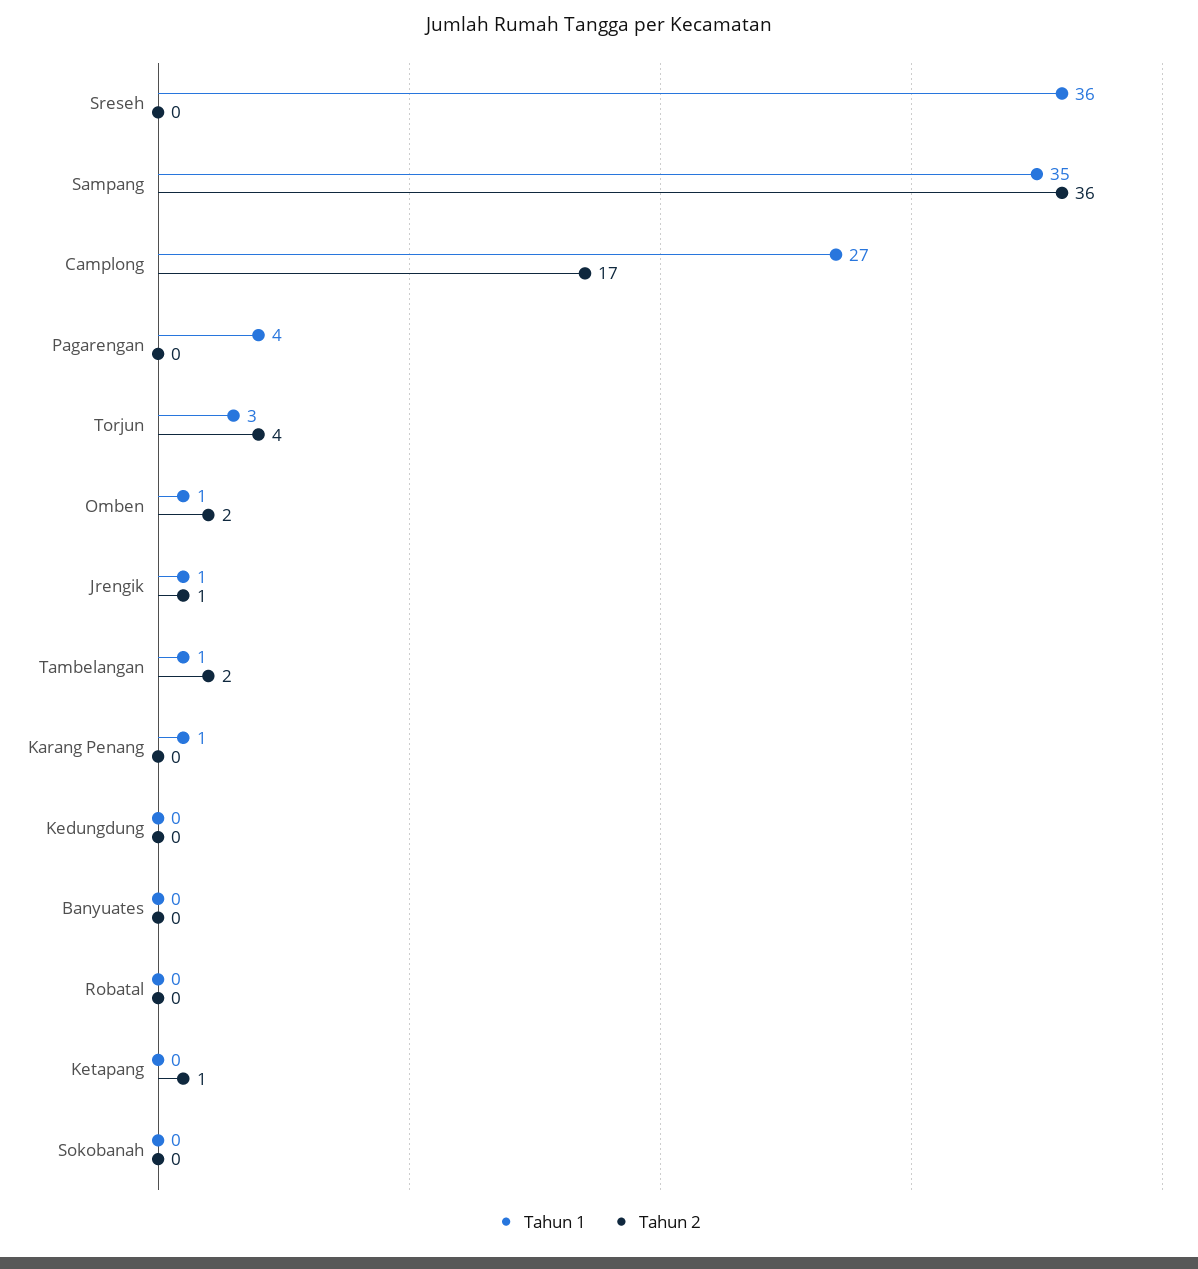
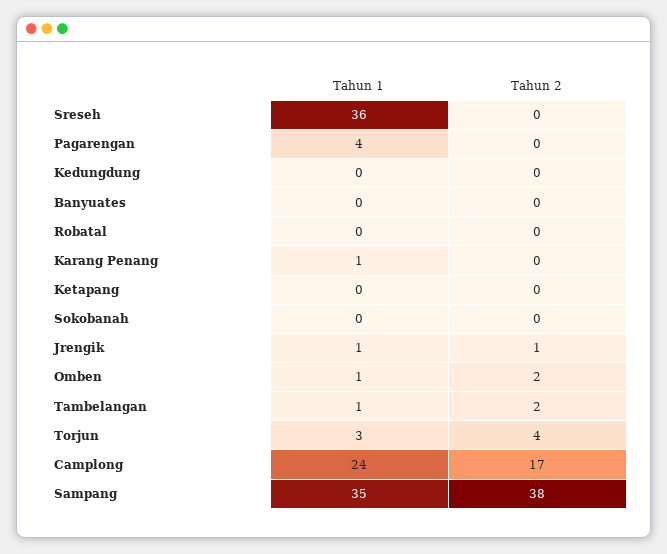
  {
    "Tahun 1": {
      "Sreseh": 36,
      "Sampang": 35,
-     "Camplong": 27,
+     "Camplong": 24,
      "Pagarengan": 4,
      "Torjun": 3,
      "Omben": 1,
      "Jrengik": 1,
      "Tambelangan": 1,
      "Karang Penang": 1,
      "Kedungdung": 0,
      "Banyuates": 0,
      "Robatal": 0,
      "Ketapang": 0,
      "Sokobanah": 0
    },
    "Tahun 2": {
      "Sreseh": 0,
-     "Sampang": 36,
+     "Sampang": 38,
      "Camplong": 17,
      "Pagarengan": 0,
      "Torjun": 4,
      "Omben": 2,
      "Jrengik": 1,
      "Tambelangan": 2,
      "Karang Penang": 0,
      "Kedungdung": 0,
      "Banyuates": 0,
      "Robatal": 0,
-     "Ketapang": 1,
+     "Ketapang": 0,
      "Sokobanah": 0
    }
  }

